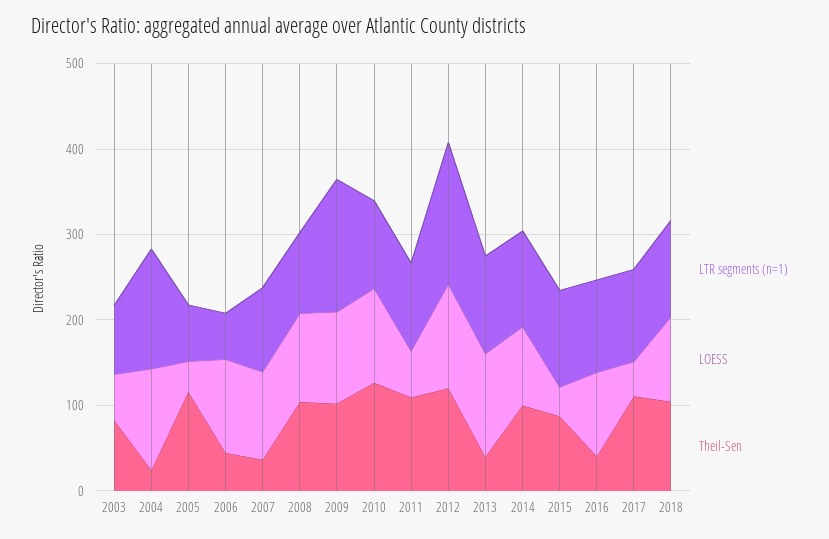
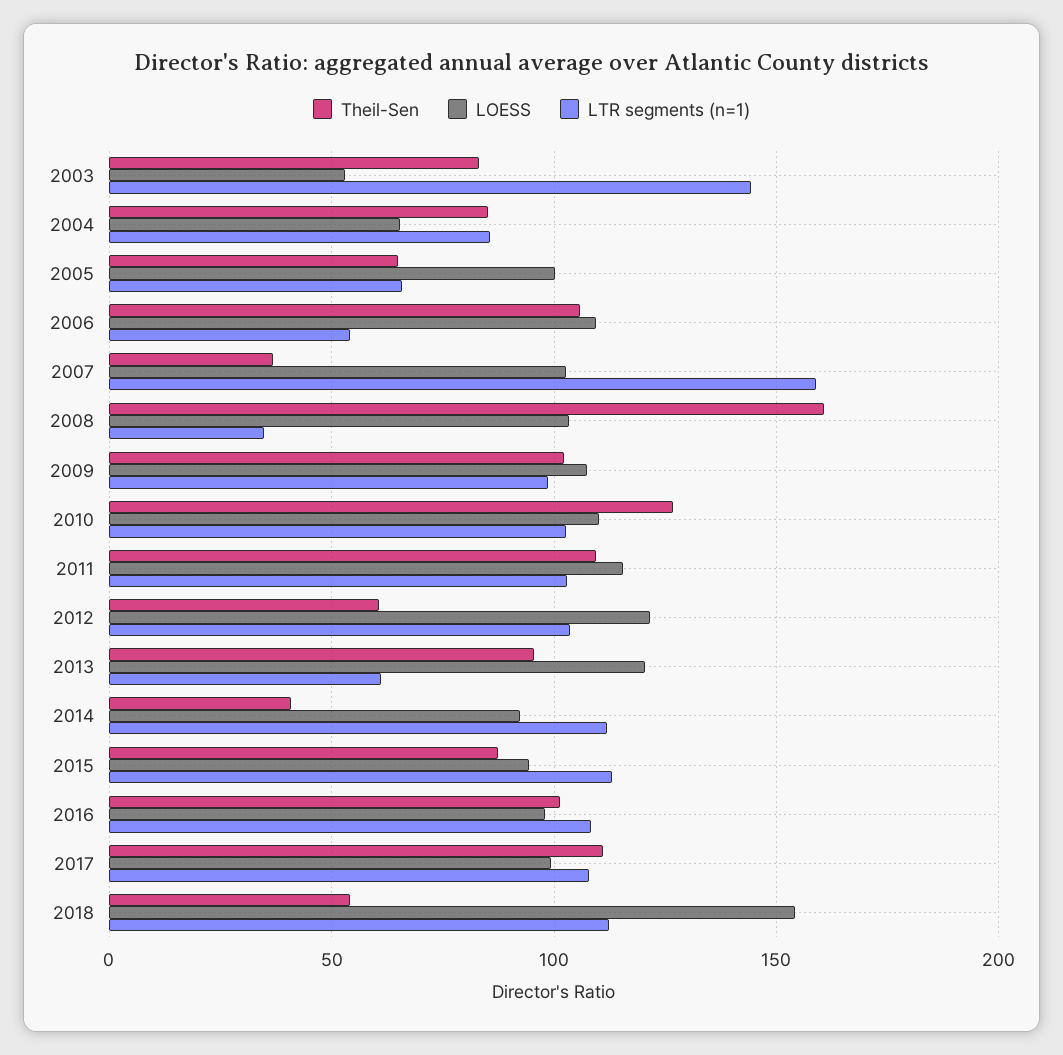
  {
    "LTR segments (n=1)": {
-     "2003": 80,
+     "2003": 145,
-     "2004": 140,
+     "2004": 85,
      "2005": 65,
      "2006": 55,
-     "2007": 100,
+     "2007": 160,
-     "2008": 100,
+     "2008": 35,
-     "2009": 160,
+     "2009": 100,
      "2010": 105,
      "2011": 105,
-     "2012": 160,
+     "2012": 105,
-     "2013": 120,
+     "2013": 60,
      "2014": 110,
      "2015": 115,
      "2016": 110,
      "2017": 110,
      "2018": 110
    },
    "LOESS": {
      "2003": 55,
-     "2004": 120,
+     "2004": 65,
-     "2005": 40,
+     "2005": 100,
      "2006": 110,
      "2007": 105,
      "2008": 105,
      "2009": 105,
      "2010": 110,
-     "2011": 60,
+     "2011": 115,
      "2012": 120,
      "2013": 120,
      "2014": 90,
-     "2015": 40,
+     "2015": 95,
      "2016": 100,
-     "2017": 40,
+     "2017": 100,
-     "2018": 100
+     "2018": 155
    },
    "Theil-Sen": {
      "2003": 85,
-     "2004": 20,
+     "2004": 85,
-     "2005": 120,
+     "2005": 65,
-     "2006": 40,
+     "2006": 105,
      "2007": 35,
-     "2008": 100,
+     "2008": 160,
      "2009": 100,
      "2010": 125,
      "2011": 110,
-     "2012": 120,
+     "2012": 60,
-     "2013": 40,
+     "2013": 95,
-     "2014": 100,
+     "2014": 40,
      "2015": 85,
-     "2016": 40,
+     "2016": 100,
      "2017": 110,
-     "2018": 100
+     "2018": 55
    }
  }

